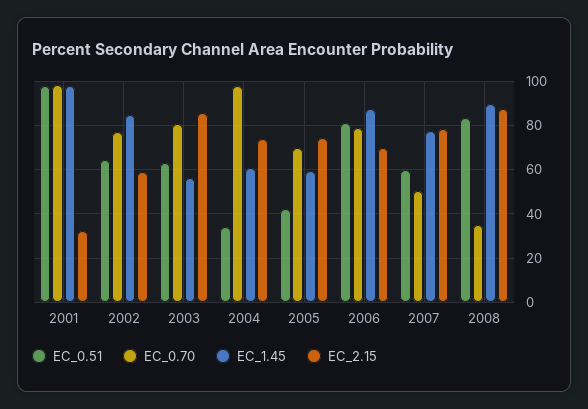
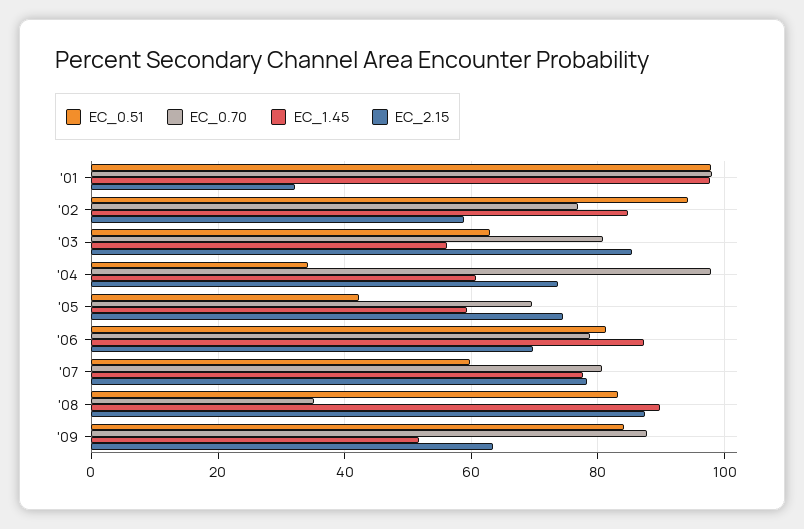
  {
    "EC_0.51": {
      "2001": 98,
-     "2002": 65,
+     "2002": 94,
      "2003": 62,
      "2004": 34,
      "2005": 42,
      "2006": 82,
      "2007": 60,
-     "2008": 84
+     "2008": 84,
+     "'09": 84
    },
    "EC_0.70": {
      "2001": 98,
      "2002": 76,
      "2003": 80,
      "2004": 98,
      "2005": 70,
      "2006": 78,
-     "2007": 50,
+     "2007": 80,
-     "2008": 36
+     "2008": 36,
+     "'09": 88
    },
    "EC_1.45": {
      "2001": 98,
      "2002": 84,
      "2003": 56,
      "2004": 60,
      "2005": 60,
      "2006": 88,
      "2007": 78,
-     "2008": 90
+     "2008": 90,
+     "'09": 52
    },
    "EC_2.15": {
      "2001": 32,
      "2002": 58,
      "2003": 86,
      "2004": 74,
      "2005": 74,
      "2006": 70,
      "2007": 78,
-     "2008": 88
+     "2008": 88,
+     "'09": 64
    }
  }

